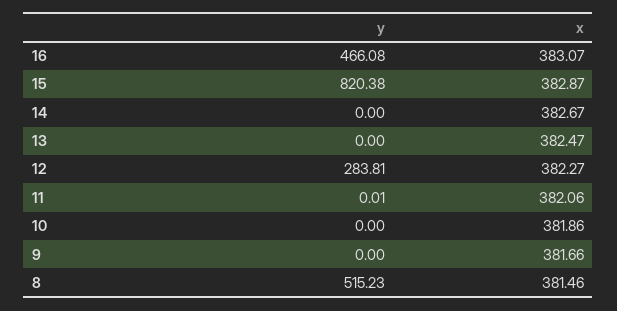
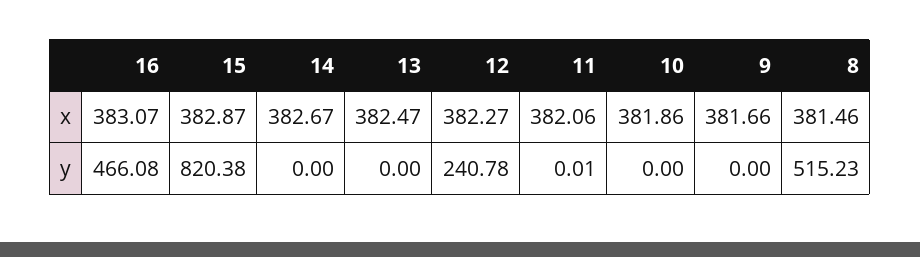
  {
    "y": {
      "16": 466.08,
      "15": 820.38,
      "14": 0,
      "13": 0,
-     "12": 283.81,
+     "12": 240.78,
      "11": 0.01,
      "10": 0,
      "9": 0,
      "8": 515.23
    },
    "x": {
      "16": 383.07,
      "15": 382.87,
      "14": 382.67,
      "13": 382.47,
      "12": 382.27,
      "11": 382.06,
      "10": 381.86,
      "9": 381.66,
      "8": 381.46
    }
  }

